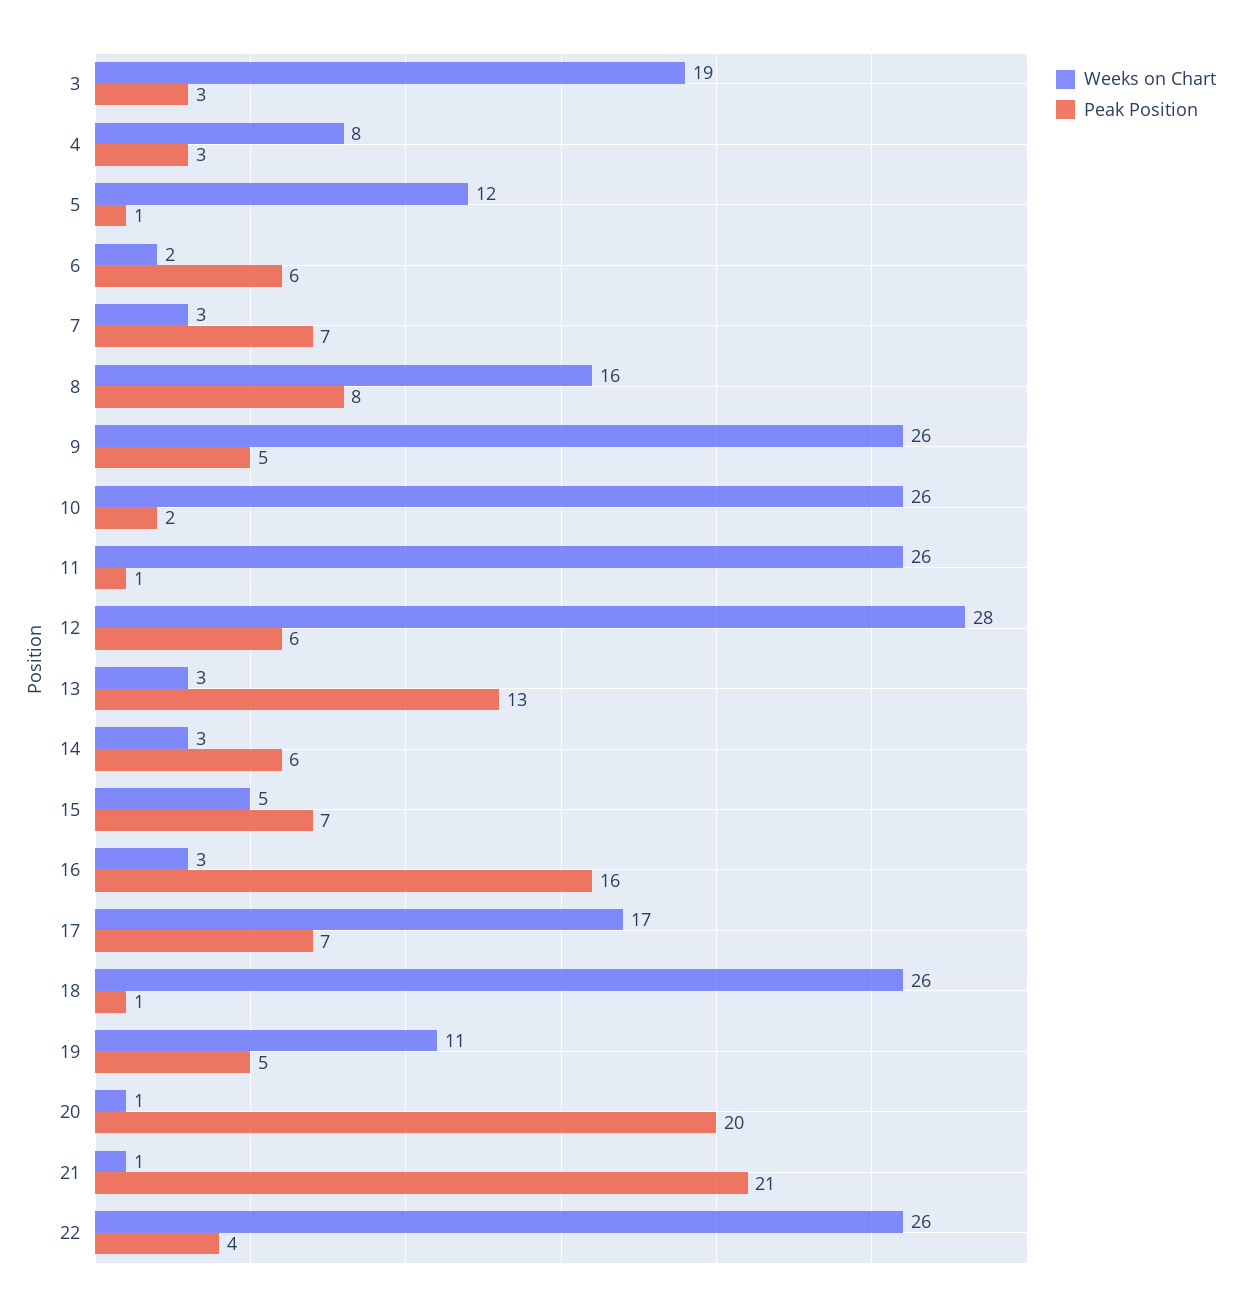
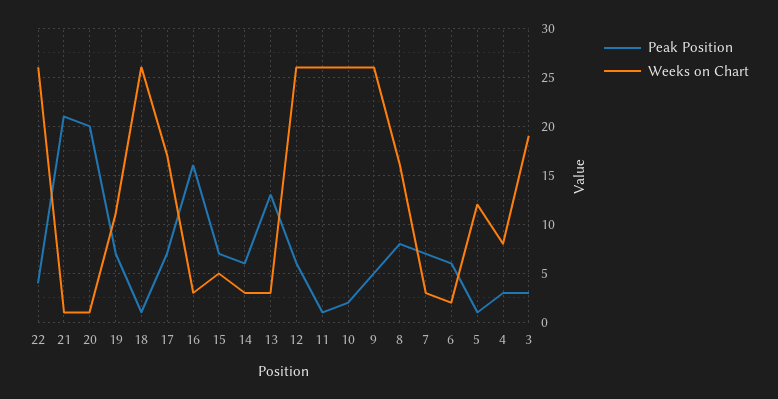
  {
    "Weeks on Chart": {
      "3": 19,
      "4": 8,
      "5": 12,
      "6": 2,
      "7": 3,
      "8": 16,
      "9": 26,
      "10": 26,
      "11": 26,
-     "12": 28,
+     "12": 26,
      "13": 3,
      "14": 3,
      "15": 5,
      "16": 3,
      "17": 17,
      "18": 26,
      "19": 11,
      "20": 1,
      "21": 1,
      "22": 26
    },
    "Peak Position": {
      "3": 3,
      "4": 3,
      "5": 1,
      "6": 6,
      "7": 7,
      "8": 8,
      "9": 5,
      "10": 2,
      "11": 1,
      "12": 6,
      "13": 13,
      "14": 6,
      "15": 7,
      "16": 16,
      "17": 7,
      "18": 1,
-     "19": 5,
+     "19": 7,
      "20": 20,
      "21": 21,
      "22": 4
    }
  }

